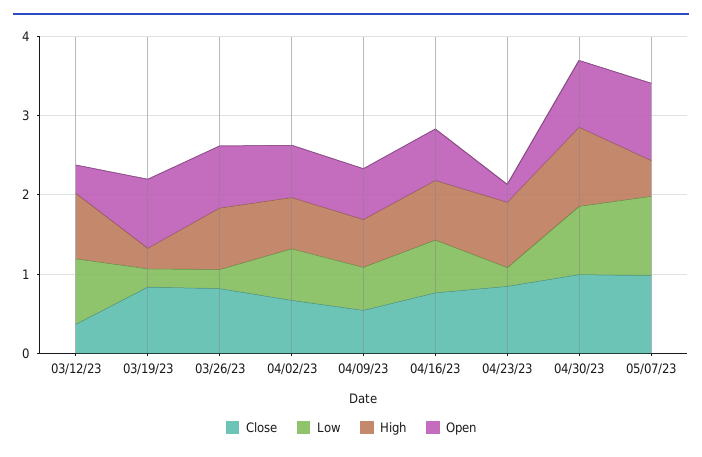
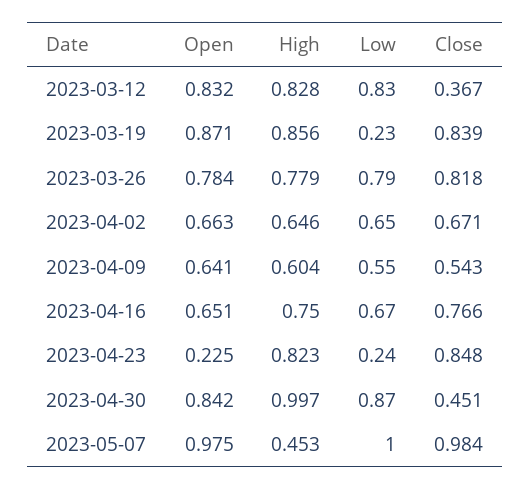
  {
    "Close": {
      "03/12/23": 0.367,
      "03/19/23": 0.839,
      "03/26/23": 0.818,
      "04/02/23": 0.671,
      "04/09/23": 0.543,
      "04/16/23": 0.766,
      "04/23/23": 0.848,
-     "04/30/23": 1,
+     "04/30/23": 0.451,
      "05/07/23": 0.984
    },
    "Low": {
      "03/12/23": 0.83,
      "03/19/23": 0.23,
-     "03/26/23": 0.2,
+     "03/26/23": 0.79,
      "04/02/23": 0.65,
      "04/09/23": 0.55,
      "04/16/23": 0.67,
      "04/23/23": 0.24,
      "04/30/23": 0.87,
      "05/07/23": 1
    },
    "High": {
      "03/12/23": 0.828,
-     "03/19/23": 0.2,
+     "03/19/23": 0.856,
      "03/26/23": 0.779,
      "04/02/23": 0.646,
      "04/09/23": 0.604,
      "04/16/23": 0.75,
      "04/23/23": 0.823,
      "04/30/23": 0.997,
      "05/07/23": 0.453
    },
    "Open": {
-     "03/12/23": 0.4,
+     "03/12/23": 0.832,
      "03/19/23": 0.871,
      "03/26/23": 0.784,
      "04/02/23": 0.663,
      "04/09/23": 0.641,
      "04/16/23": 0.651,
      "04/23/23": 0.225,
      "04/30/23": 0.842,
      "05/07/23": 0.975
    }
  }

